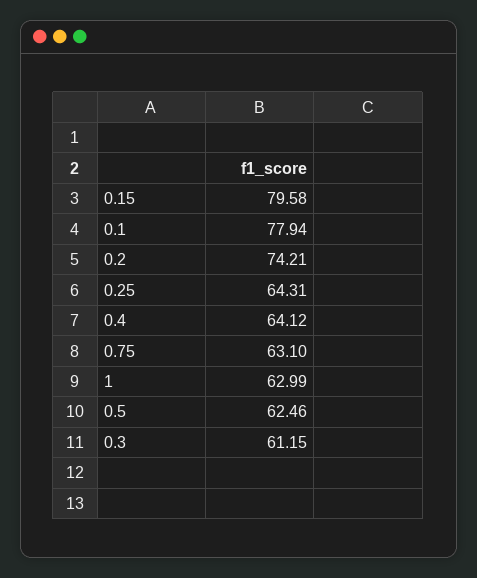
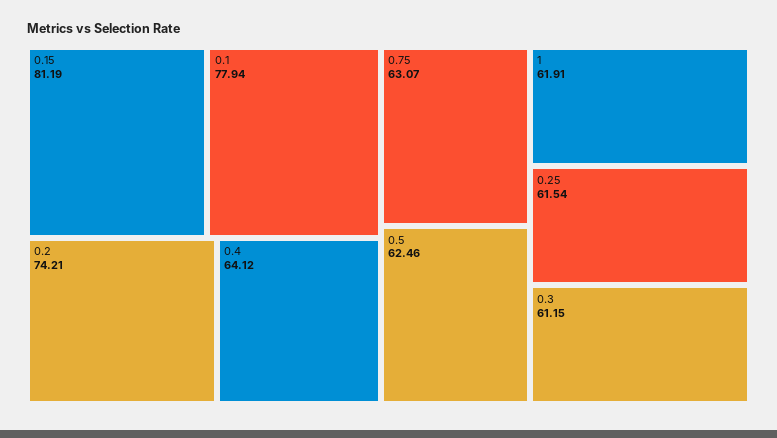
  {
-   "0.15": 79.58,
+   "0.15": 81.19,
    "0.1": 77.94,
    "0.2": 74.21,
-   "0.25": 64.31,
+   "0.25": 61.54,
    "0.4": 64.12,
-   "0.75": 63.1,
+   "0.75": 63.07,
-   "1": 62.99,
+   "1": 61.91,
    "0.5": 62.46,
    "0.3": 61.15
  }

